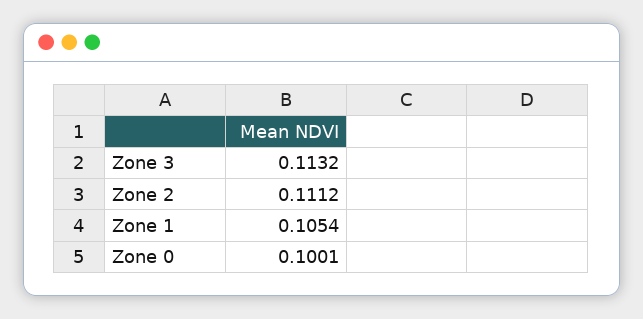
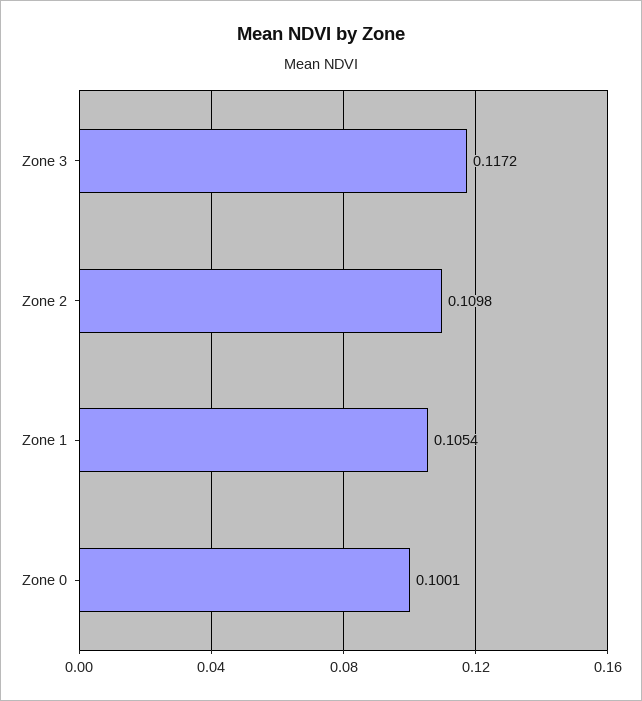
  {
-   "Zone 3": 0.1132,
+   "Zone 3": 0.1172,
-   "Zone 2": 0.1112,
+   "Zone 2": 0.1098,
    "Zone 1": 0.1054,
    "Zone 0": 0.1001
  }

